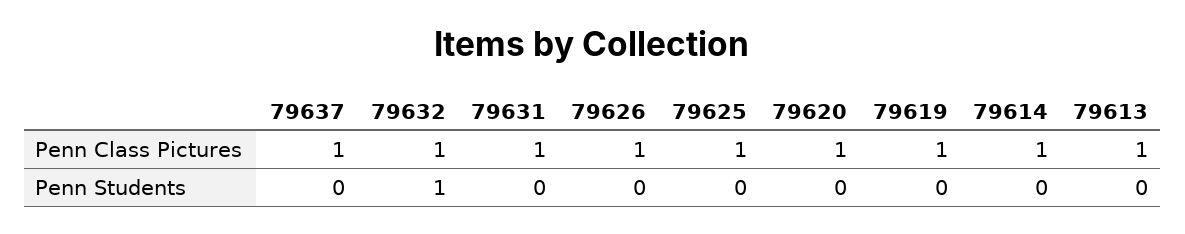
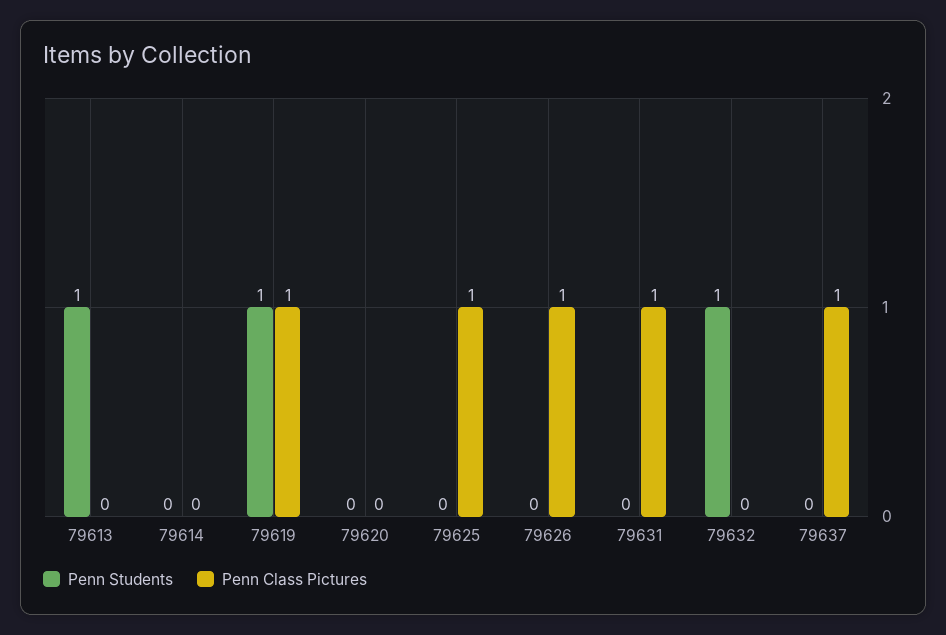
  {
    "Penn Class Pictures": {
      "79637": 1,
-     "79632": 1,
+     "79632": 0,
      "79631": 1,
      "79626": 1,
      "79625": 1,
-     "79620": 1,
+     "79620": 0,
      "79619": 1,
-     "79614": 1,
+     "79614": 0,
-     "79613": 1
+     "79613": 0
    },
    "Penn Students": {
      "79637": 0,
      "79632": 1,
      "79631": 0,
      "79626": 0,
      "79625": 0,
      "79620": 0,
-     "79619": 0,
+     "79619": 1,
      "79614": 0,
-     "79613": 0
+     "79613": 1
    }
  }

